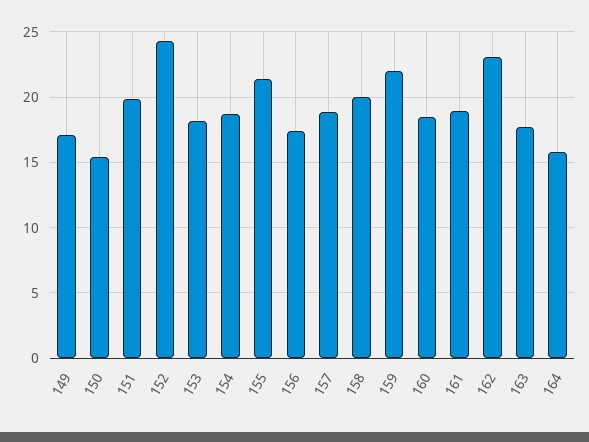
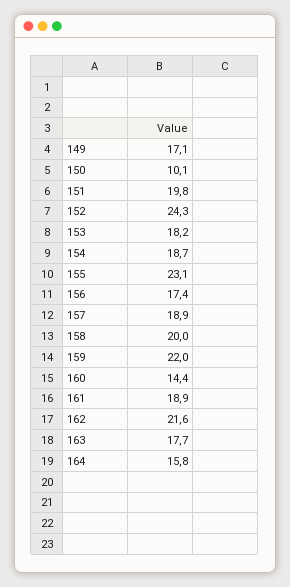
  {
    "149": 17.1,
-   "150": 15.5,
+   "150": 10.1,
    "151": 19.8,
    "152": 24.3,
    "153": 18.2,
    "154": 18.7,
-   "155": 21.5,
+   "155": 23.1,
    "156": 17.4,
    "157": 18.9,
    "158": 20,
    "159": 22,
-   "160": 18.5,
+   "160": 14.4,
    "161": 18.9,
-   "162": 23,
+   "162": 21.6,
    "163": 17.7,
    "164": 15.8
  }

